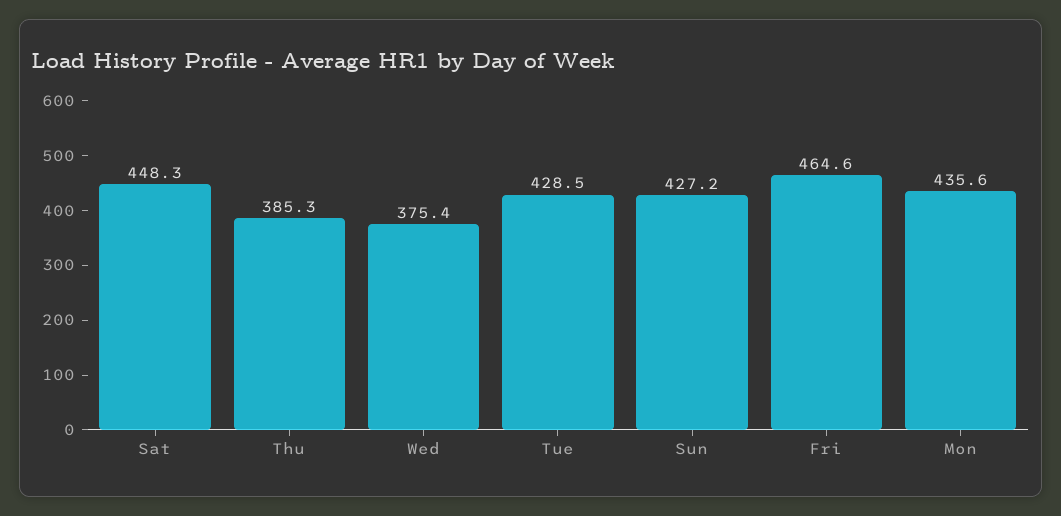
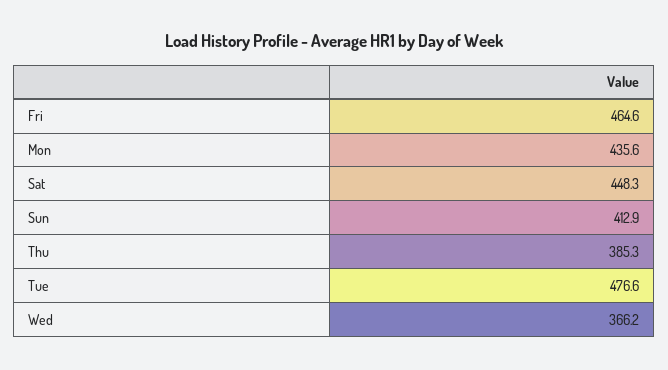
  {
    "Sat": 448.3,
    "Thu": 385.3,
-   "Wed": 375.4,
+   "Wed": 366.2,
-   "Tue": 428.5,
+   "Tue": 476.6,
-   "Sun": 427.2,
+   "Sun": 412.9,
    "Fri": 464.6,
    "Mon": 435.6
  }

